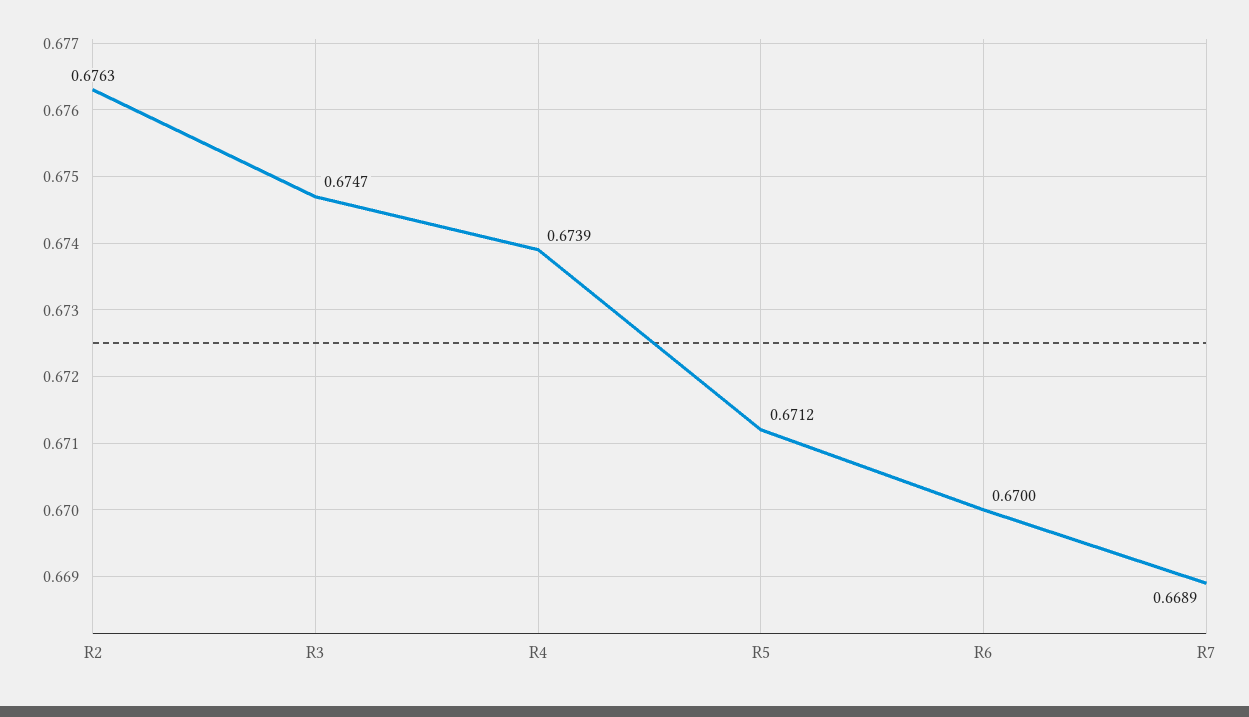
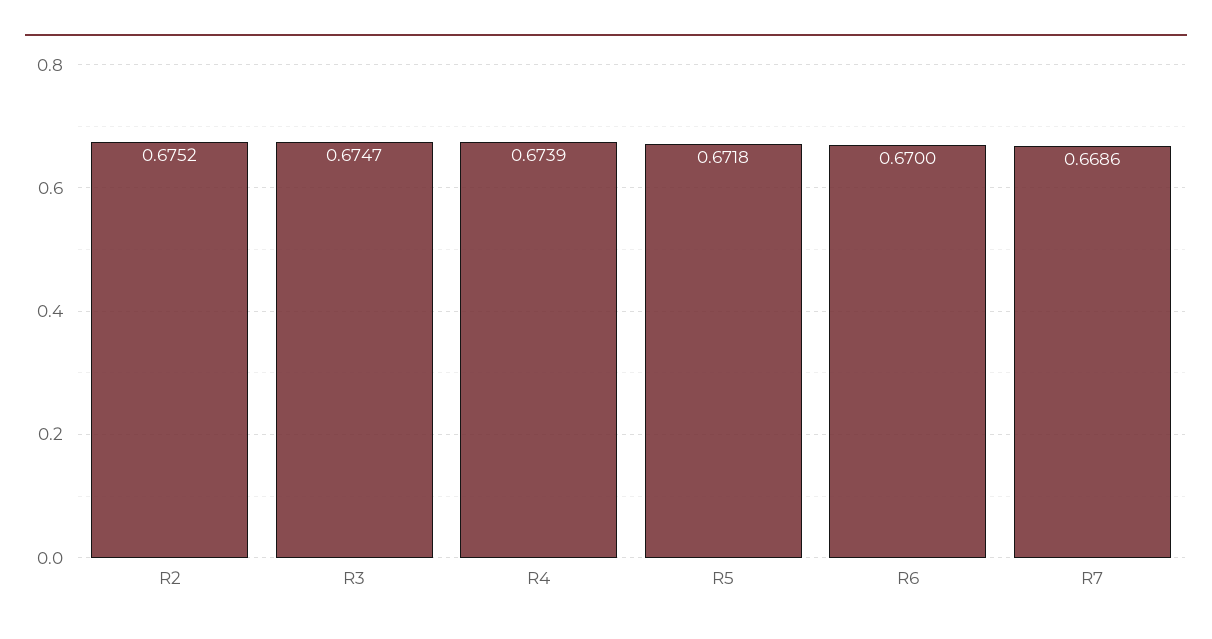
  {
-   "R2": 0.6763,
+   "R2": 0.6752,
    "R3": 0.6747,
    "R4": 0.6739,
-   "R5": 0.6712,
+   "R5": 0.6718,
    "R6": 0.67,
-   "R7": 0.6689
+   "R7": 0.6686
  }

